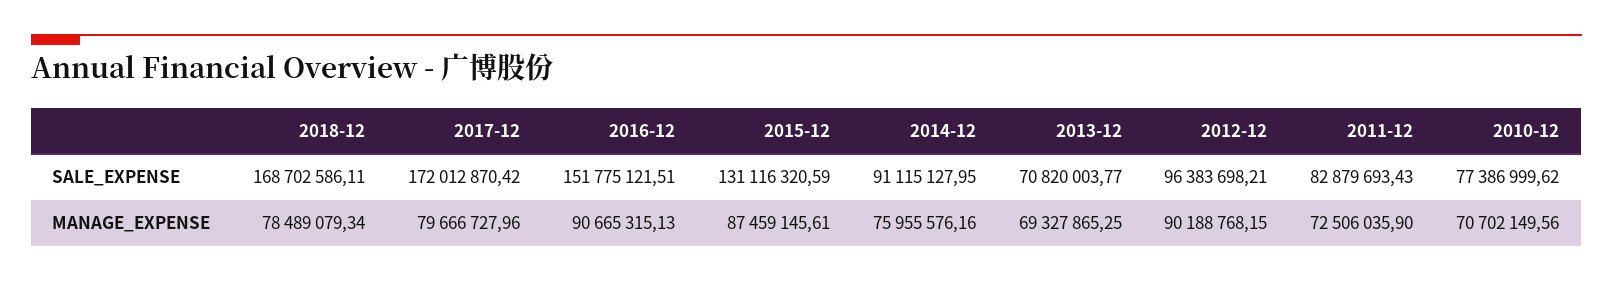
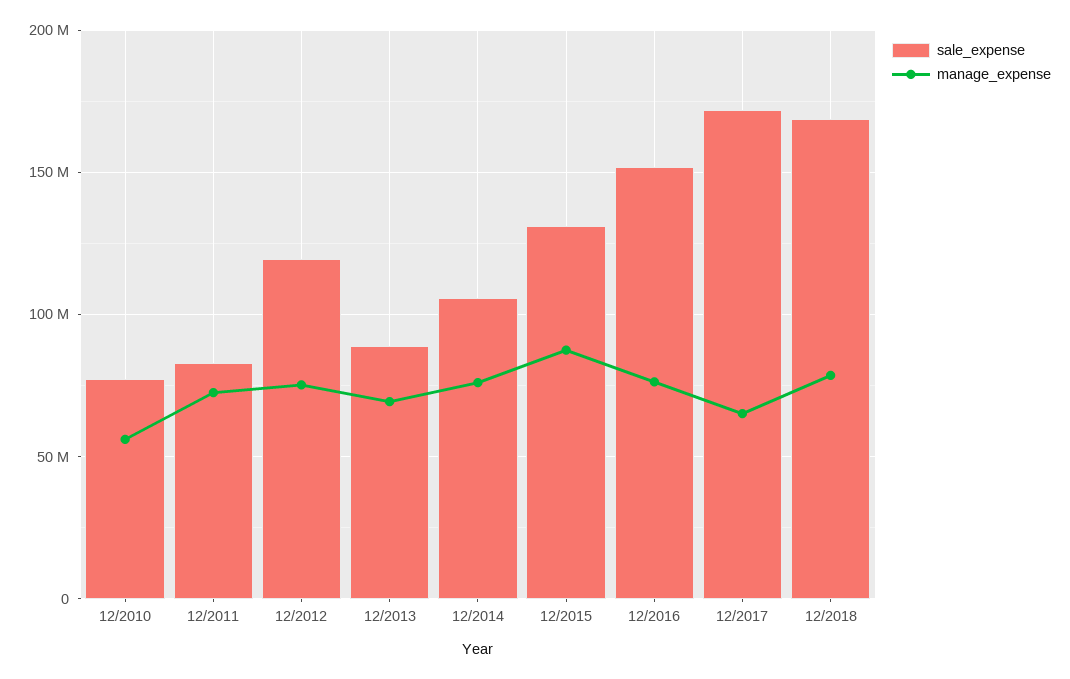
  {
    "SALE_EXPENSE": {
      "2018-12": 168702586.11,
      "2017-12": 172012870.42,
      "2016-12": 151775121.51,
      "2015-12": 131116320.59,
-     "2014-12": 91115127.95,
+     "2014-12": 105000000,
-     "2013-12": 70820003.77,
+     "2013-12": 90000000,
-     "2012-12": 96383698.21,
+     "2012-12": 120000000,
      "2011-12": 82879693.43,
      "2010-12": 77386999.62
    },
    "MANAGE_EXPENSE": {
      "2018-12": 78489079.34,
-     "2017-12": 79666727.96,
+     "2017-12": 65000000,
-     "2016-12": 90665315.13,
+     "2016-12": 75000000,
      "2015-12": 87459145.61,
      "2014-12": 75955576.16,
      "2013-12": 69327865.25,
-     "2012-12": 90188768.15,
+     "2012-12": 75000000,
      "2011-12": 72506035.9,
-     "2010-12": 70702149.56
+     "2010-12": 55000000
    }
  }

